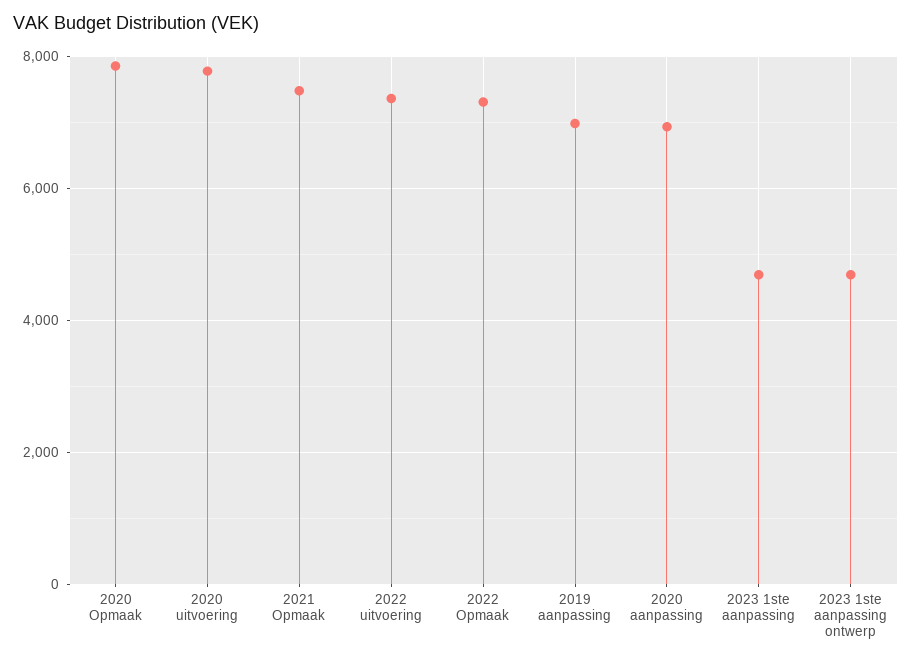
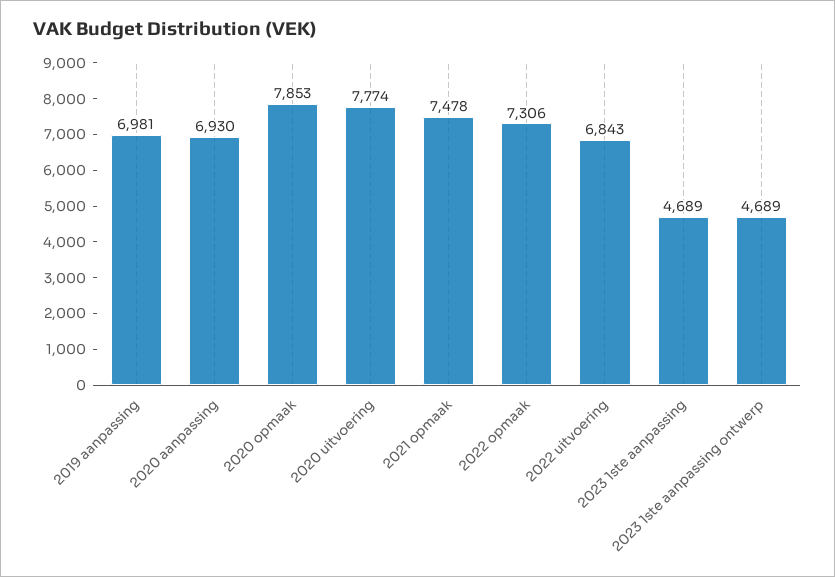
  {
    "2020 Opmaak": 7853,
    "2020 uitvoering": 7774,
    "2021 Opmaak": 7478,
-   "2022 uitvoering": 7400,
+   "2022 uitvoering": 6843,
    "2022 Opmaak": 7306,
    "2019 aanpassing": 6981,
    "2020 aanpassing": 6930,
    "2023 1ste aanpassing": 4689,
    "2023 1ste aanpassing ontwerp": 4689
  }

